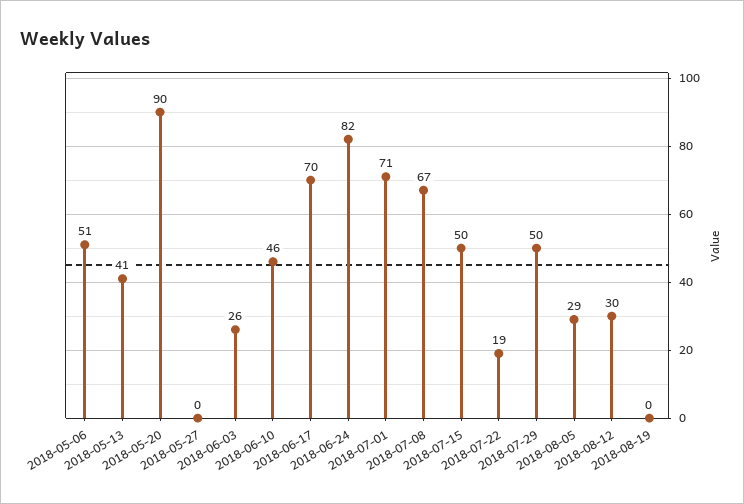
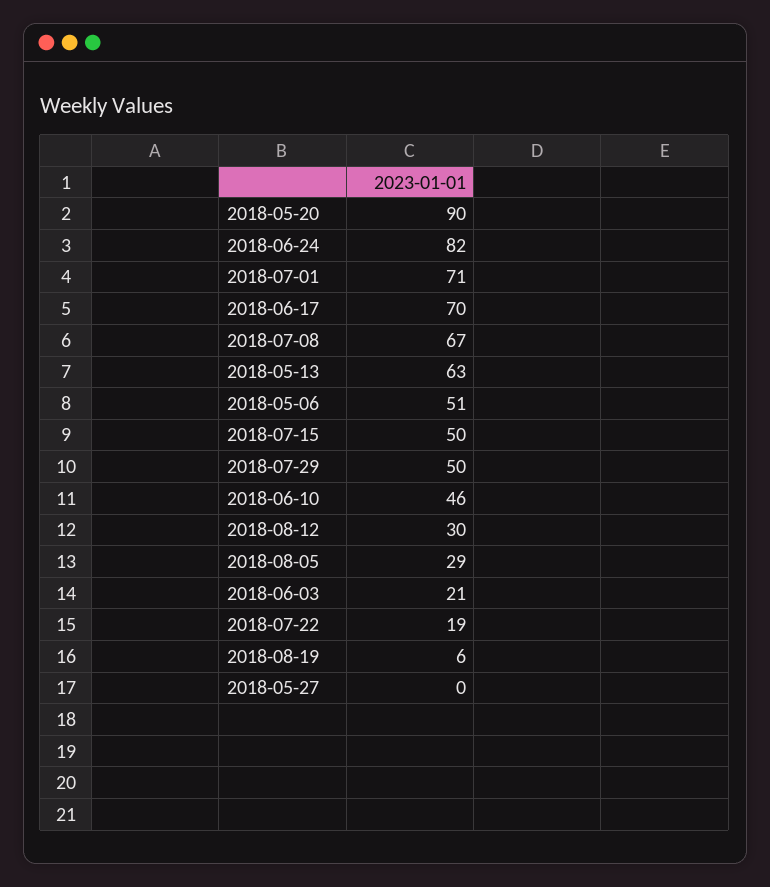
  {
    "2018-05-06": 51,
-   "2018-05-13": 41,
+   "2018-05-13": 63,
    "2018-05-20": 90,
    "2018-05-27": 0,
-   "2018-06-03": 26,
+   "2018-06-03": 21,
    "2018-06-10": 46,
    "2018-06-17": 70,
    "2018-06-24": 82,
    "2018-07-01": 71,
    "2018-07-08": 67,
    "2018-07-15": 50,
    "2018-07-22": 19,
    "2018-07-29": 50,
    "2018-08-05": 29,
    "2018-08-12": 30,
-   "2018-08-19": 0
+   "2018-08-19": 6
  }

